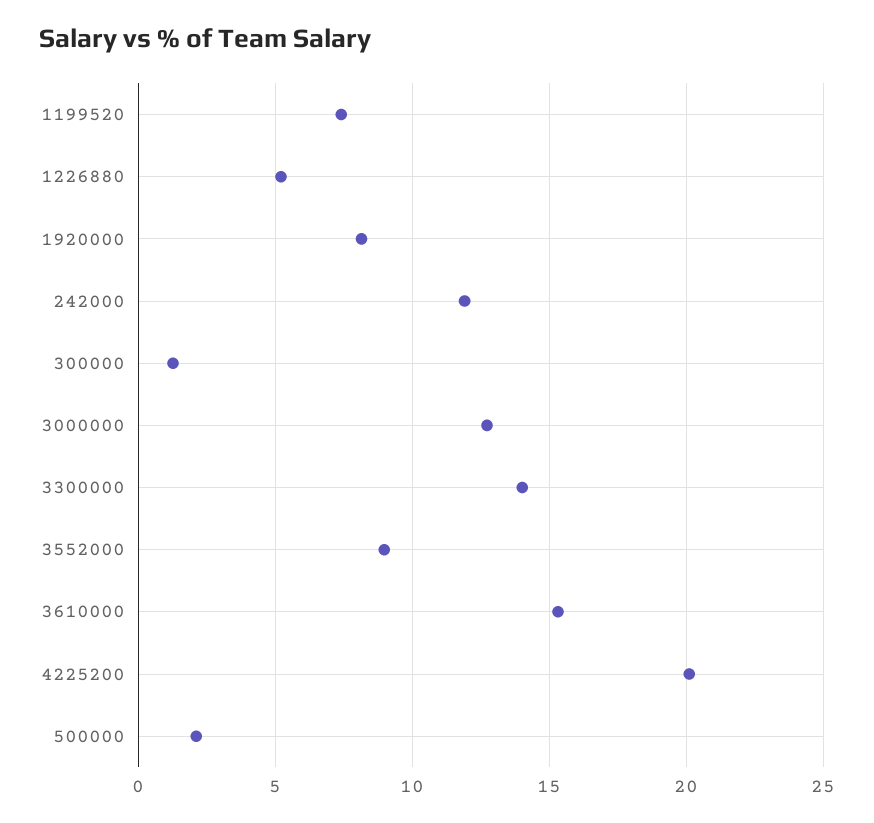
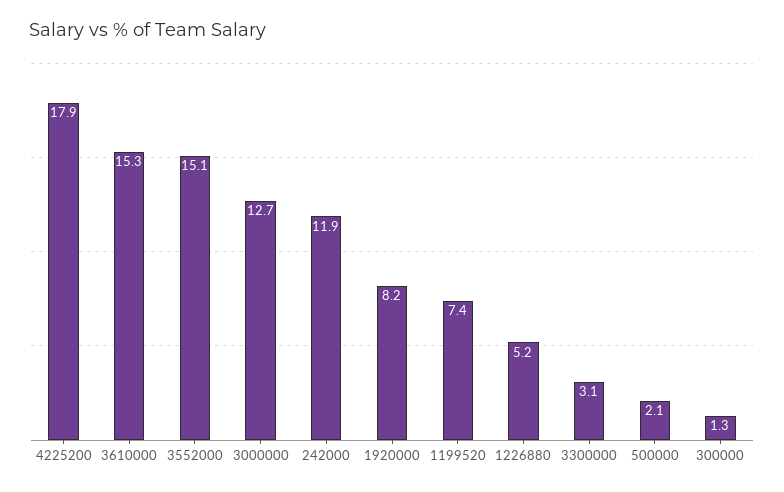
  {
    "1199520": 7.4,
    "1226880": 5.2,
    "1920000": 8.2,
    "242000": 11.9,
    "300000": 1.3,
    "3000000": 12.7,
-   "3300000": 14,
+   "3300000": 3.1,
-   "3552000": 9,
+   "3552000": 15.1,
    "3610000": 15.3,
-   "4225200": 20,
+   "4225200": 17.9,
    "500000": 2.1
  }

